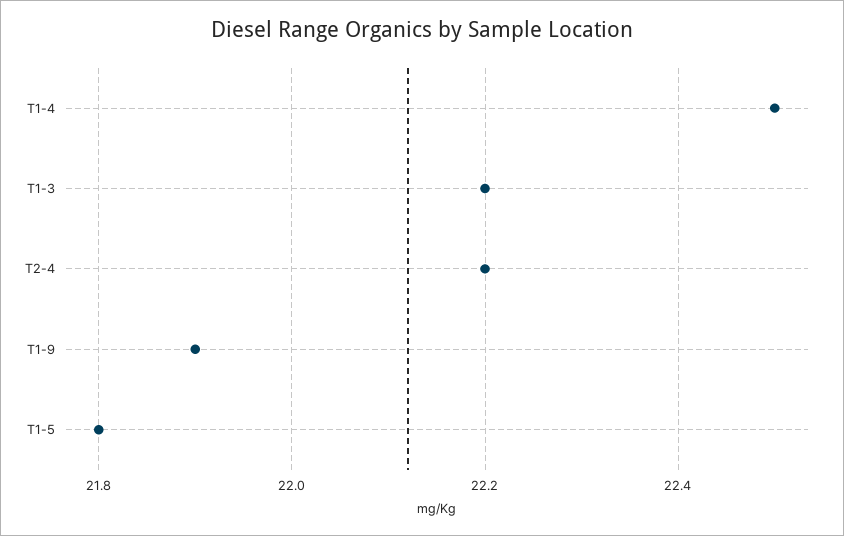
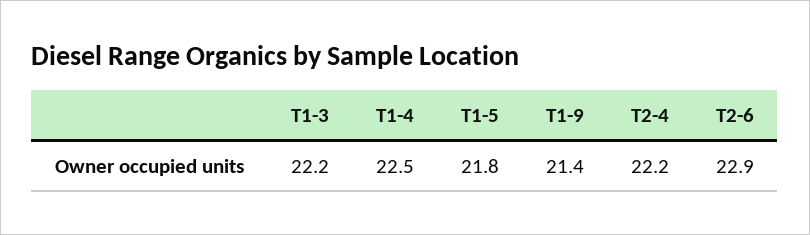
  {
    "T1-4": 22.5,
    "T1-3": 22.2,
    "T2-4": 22.2,
-   "T1-9": 21.9,
+   "T1-9": 21.4,
-   "T1-5": 21.8
+   "T1-5": 21.8,
+   "T2-6": 22.9
  }

